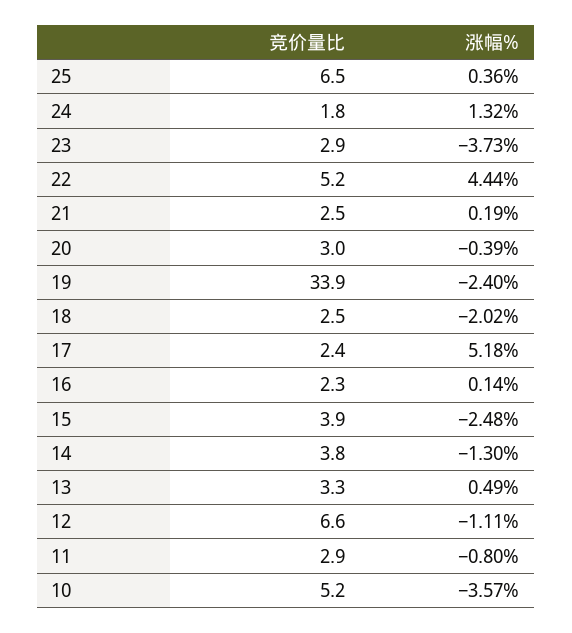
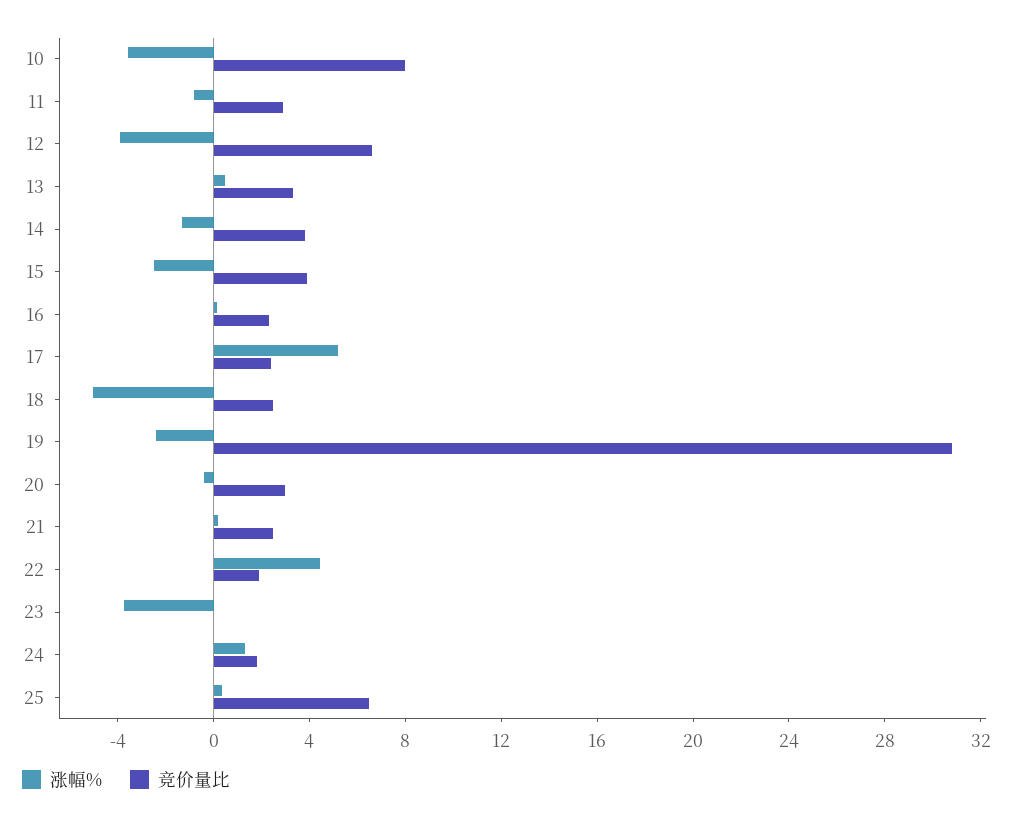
  {
    "竞价量比": {
      "25": 6.5,
      "24": 1.8,
-     "23": 2.9,
+     "23": 0,
-     "22": 5.2,
+     "22": 2,
      "21": 2.5,
      "20": 3,
-     "19": 33.9,
+     "19": 31,
      "18": 2.5,
      "17": 2.4,
      "16": 2.3,
      "15": 3.9,
      "14": 3.8,
      "13": 3.3,
      "12": 6.6,
      "11": 2.9,
-     "10": 5.2
+     "10": 8
    },
    "涨幅%": {
      "25": 0.36,
      "24": 1.32,
      "23": -3.73,
      "22": 4.44,
      "21": 0.19,
      "20": -0.39,
      "19": -2.4,
-     "18": -2.02,
+     "18": -5,
      "17": 5.18,
      "16": 0.14,
      "15": -2.48,
      "14": -1.3,
      "13": 0.49,
-     "12": -1.11,
+     "12": -4,
      "11": -0.8,
      "10": -3.57
    }
  }

